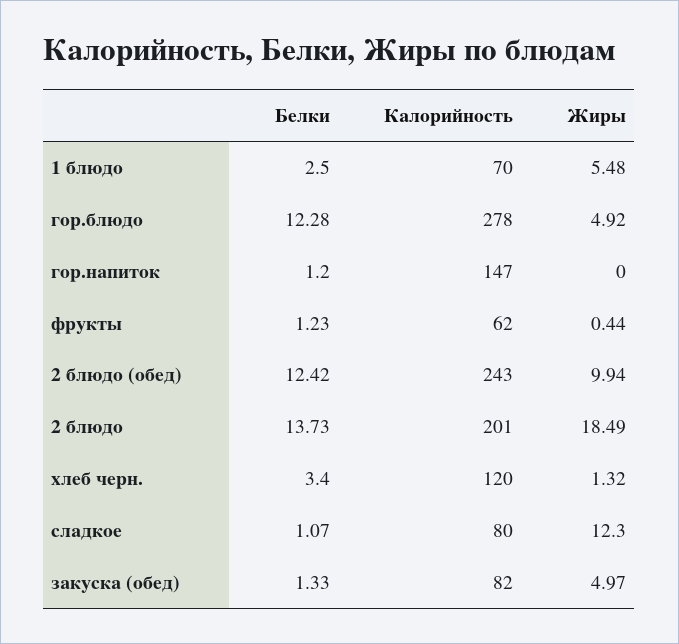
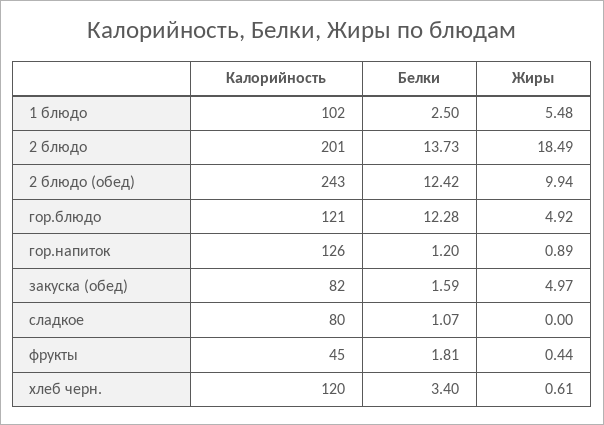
  {
    "Белки": {
      "1 блюдо": 2.5,
      "гор.блюдо": 12.28,
      "гор.напиток": 1.2,
-     "фрукты": 1.23,
+     "фрукты": 1.81,
      "2 блюдо (обед)": 12.42,
      "2 блюдо": 13.73,
      "хлеб черн.": 3.4,
      "сладкое": 1.07,
-     "закуска (обед)": 1.33
+     "закуска (обед)": 1.59
    },
    "Калорийность": {
-     "1 блюдо": 70,
+     "1 блюдо": 102,
-     "гор.блюдо": 278,
+     "гор.блюдо": 121,
-     "гор.напиток": 147,
+     "гор.напиток": 126,
-     "фрукты": 62,
+     "фрукты": 45,
      "2 блюдо (обед)": 243,
      "2 блюдо": 201,
      "хлеб черн.": 120,
      "сладкое": 80,
      "закуска (обед)": 82
    },
    "Жиры": {
      "1 блюдо": 5.48,
      "гор.блюдо": 4.92,
-     "гор.напиток": 0,
+     "гор.напиток": 0.89,
      "фрукты": 0.44,
      "2 блюдо (обед)": 9.94,
      "2 блюдо": 18.49,
-     "хлеб черн.": 1.32,
+     "хлеб черн.": 0.61,
-     "сладкое": 12.3,
+     "сладкое": 0,
      "закуска (обед)": 4.97
    }
  }

